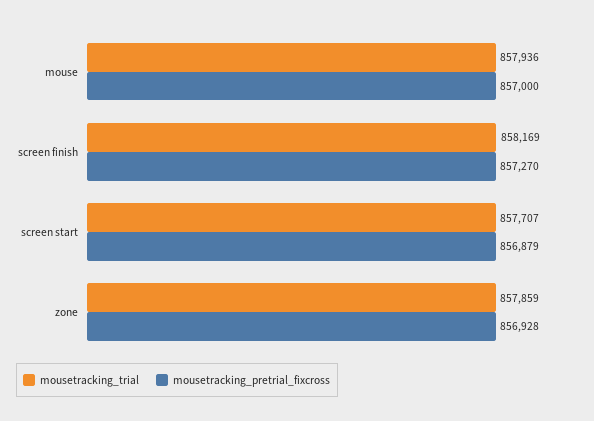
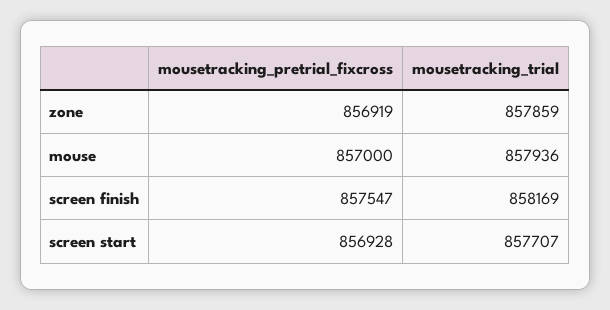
  {
    "mousetracking_trial": {
      "mouse": 857936,
      "screen finish": 858169,
      "screen start": 857707,
      "zone": 857859
    },
    "mousetracking_pretrial_fixcross": {
      "mouse": 857000,
-     "screen finish": 857270,
+     "screen finish": 857547,
-     "screen start": 856879,
+     "screen start": 856928,
-     "zone": 856928
+     "zone": 856919
    }
  }

